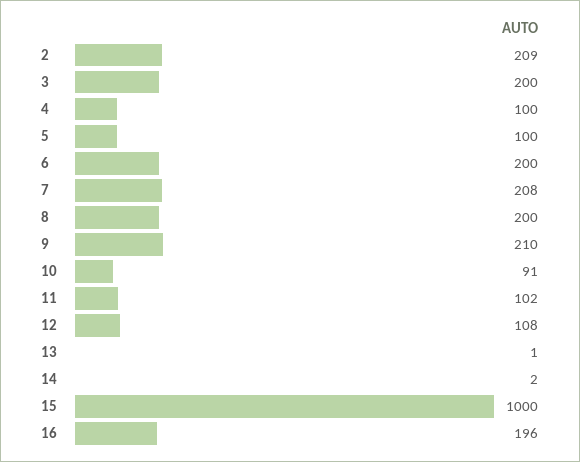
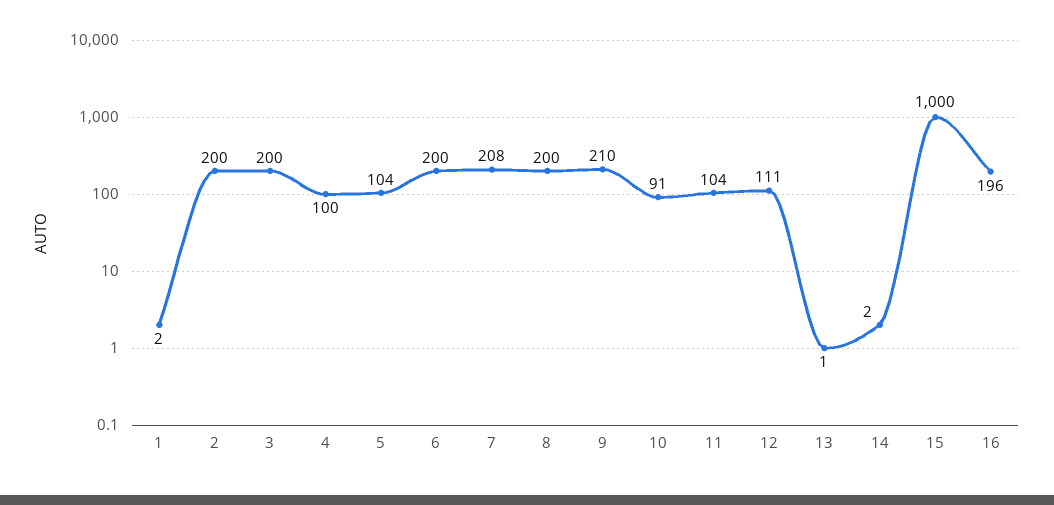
  {
-   "2": 209,
+   "2": 200,
    "3": 200,
    "4": 100,
-   "5": 100,
+   "5": 104,
    "6": 200,
    "7": 208,
    "8": 200,
    "9": 210,
    "10": 91,
-   "11": 102,
+   "11": 104,
-   "12": 108,
+   "12": 111,
    "13": 1,
    "14": 2,
    "15": 1000,
-   "16": 196
+   "16": 196,
+   "1": 2
  }

